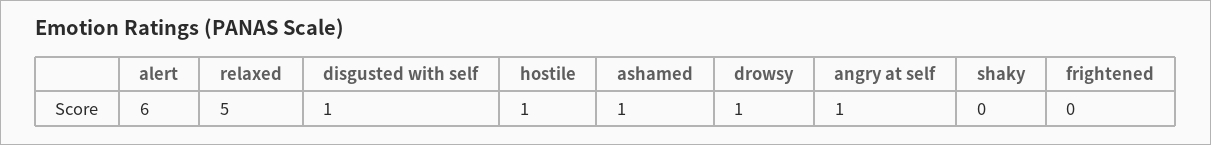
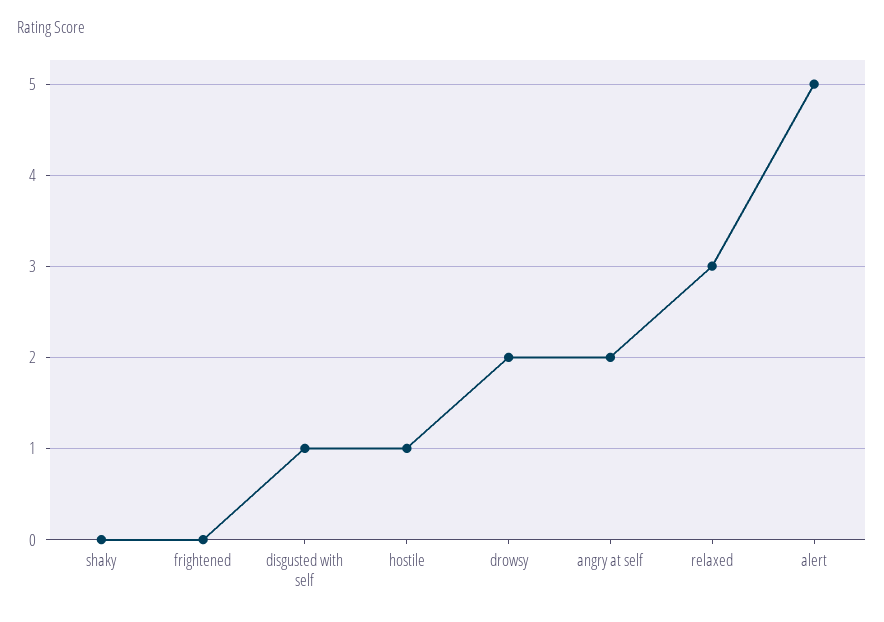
  {
-   "alert": 6,
+   "alert": 5,
-   "relaxed": 5,
+   "relaxed": 3,
    "disgusted with self": 1,
    "hostile": 1,
-   "ashamed": 1,
-   "drowsy": 1,
+   "drowsy": 2,
-   "angry at self": 1,
+   "angry at self": 2,
    "shaky": 0,
    "frightened": 0
  }

